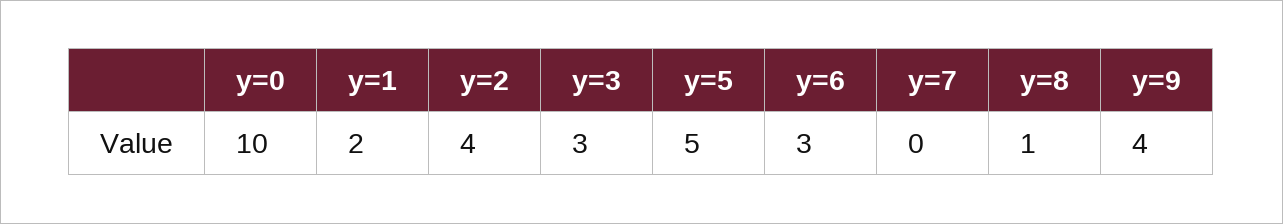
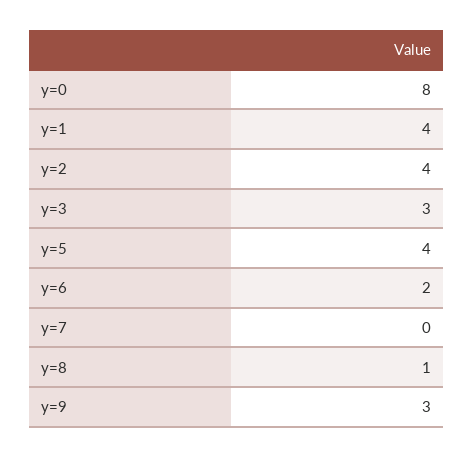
  {
-   "y=0": 10,
+   "y=0": 8,
-   "y=1": 2,
+   "y=1": 4,
    "y=2": 4,
    "y=3": 3,
-   "y=5": 5,
+   "y=5": 4,
-   "y=6": 3,
+   "y=6": 2,
    "y=7": 0,
    "y=8": 1,
-   "y=9": 4
+   "y=9": 3
  }

